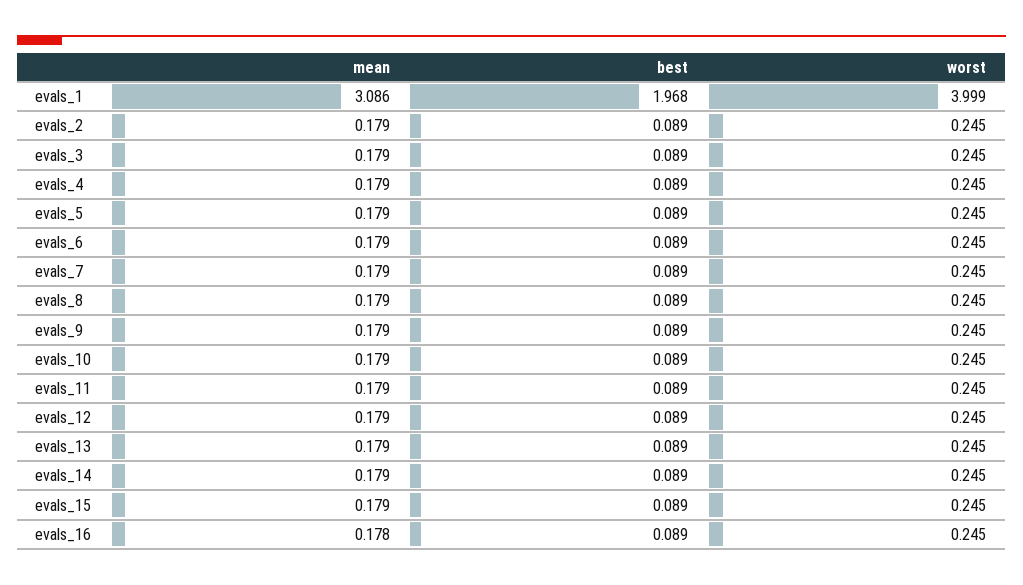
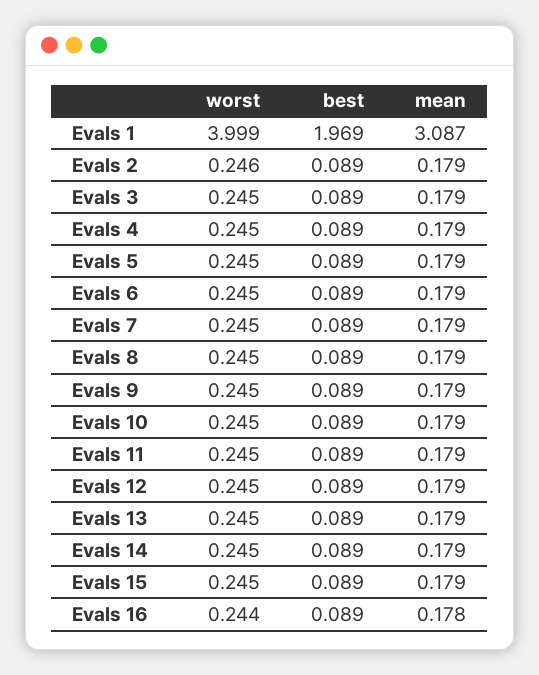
  {
    "mean": {
-     "evals_1": 3.086,
+     "evals_1": 3.087,
      "evals_2": 0.179,
      "evals_3": 0.179,
      "evals_4": 0.179,
      "evals_5": 0.179,
      "evals_6": 0.179,
      "evals_7": 0.179,
      "evals_8": 0.179,
      "evals_9": 0.179,
      "evals_10": 0.179,
      "evals_11": 0.179,
      "evals_12": 0.179,
      "evals_13": 0.179,
      "evals_14": 0.179,
      "evals_15": 0.179,
      "evals_16": 0.178
    },
    "best": {
-     "evals_1": 1.968,
+     "evals_1": 1.969,
      "evals_2": 0.089,
      "evals_3": 0.089,
      "evals_4": 0.089,
      "evals_5": 0.089,
      "evals_6": 0.089,
      "evals_7": 0.089,
      "evals_8": 0.089,
      "evals_9": 0.089,
      "evals_10": 0.089,
      "evals_11": 0.089,
      "evals_12": 0.089,
      "evals_13": 0.089,
      "evals_14": 0.089,
      "evals_15": 0.089,
      "evals_16": 0.089
    },
    "worst": {
      "evals_1": 3.999,
-     "evals_2": 0.245,
+     "evals_2": 0.246,
      "evals_3": 0.245,
      "evals_4": 0.245,
      "evals_5": 0.245,
      "evals_6": 0.245,
      "evals_7": 0.245,
      "evals_8": 0.245,
      "evals_9": 0.245,
      "evals_10": 0.245,
      "evals_11": 0.245,
      "evals_12": 0.245,
      "evals_13": 0.245,
      "evals_14": 0.245,
      "evals_15": 0.245,
-     "evals_16": 0.245
+     "evals_16": 0.244
    }
  }

